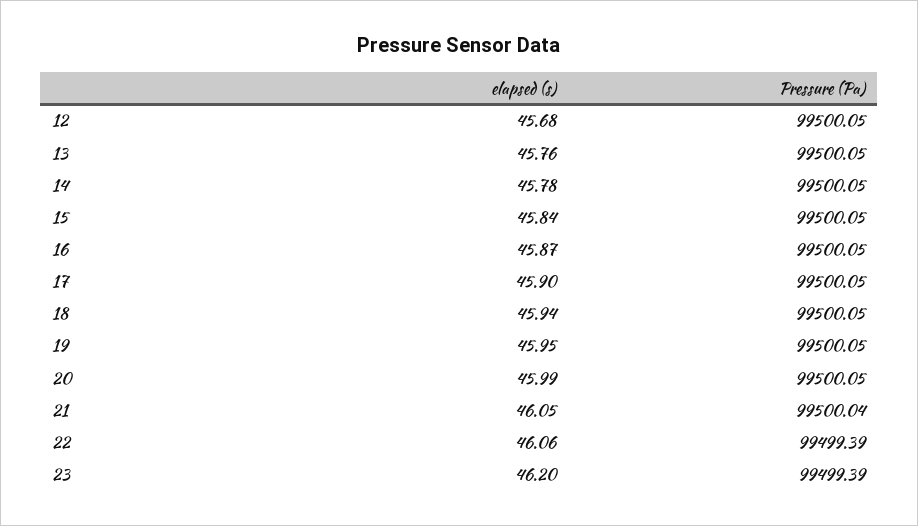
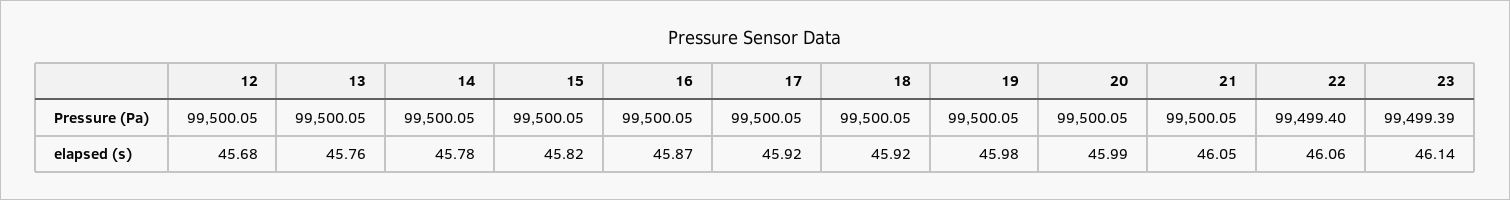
  {
    "elapsed (s)": {
      "12": 45.68,
      "13": 45.76,
      "14": 45.78,
-     "15": 45.84,
+     "15": 45.82,
      "16": 45.87,
-     "17": 45.9,
+     "17": 45.92,
-     "18": 45.94,
+     "18": 45.92,
-     "19": 45.95,
+     "19": 45.98,
      "20": 45.99,
      "21": 46.05,
      "22": 46.06,
-     "23": 46.2
+     "23": 46.14
    },
    "Pressure (Pa)": {
      "12": 99500.05,
      "13": 99500.05,
      "14": 99500.05,
      "15": 99500.05,
      "16": 99500.05,
      "17": 99500.05,
      "18": 99500.05,
      "19": 99500.05,
      "20": 99500.05,
-     "21": 99500.04,
+     "21": 99500.05,
-     "22": 99499.39,
+     "22": 99499.4,
      "23": 99499.39
    }
  }

